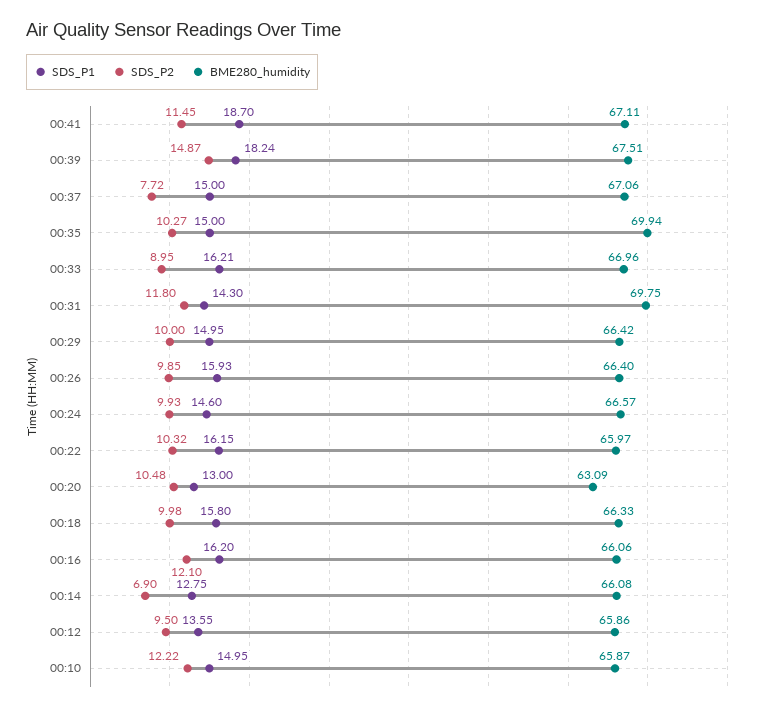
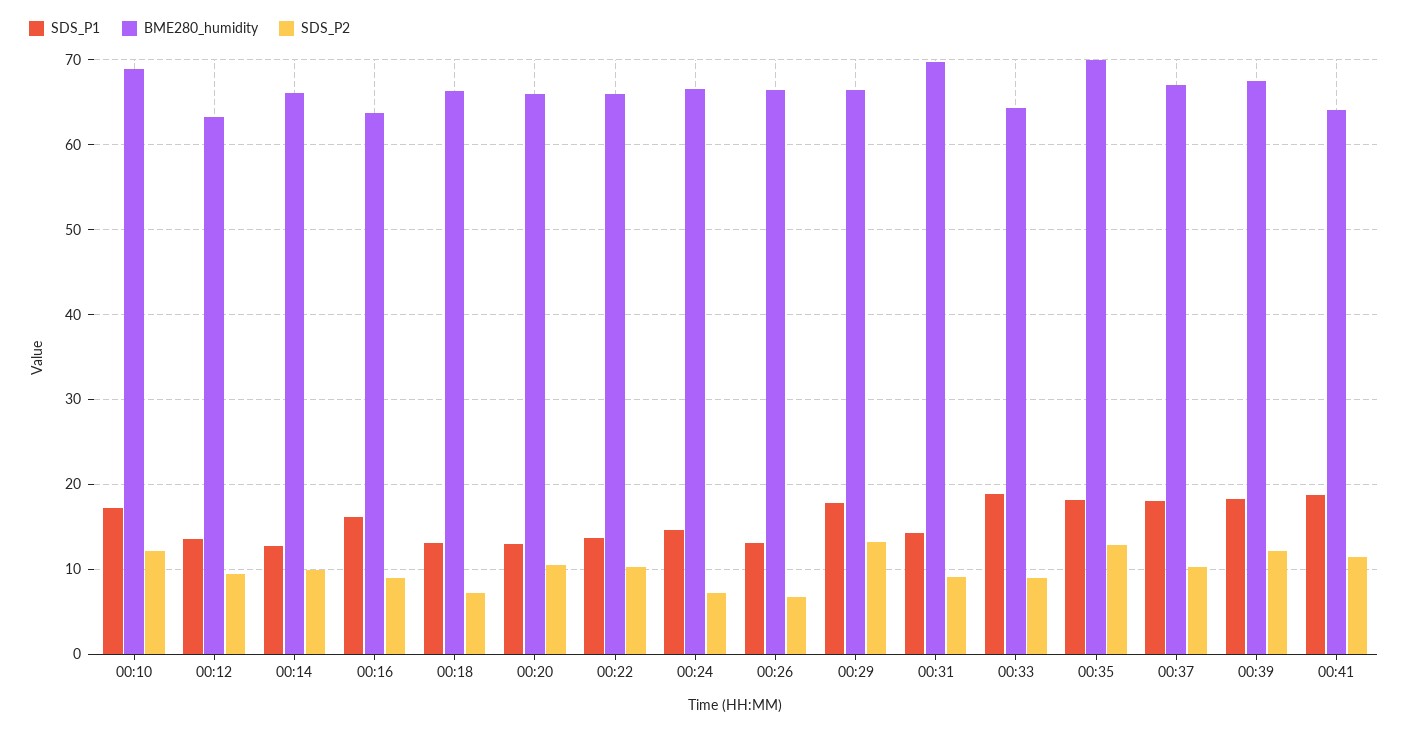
  {
    "SDS_P1": {
      "00:41": 18.7,
      "00:39": 18.24,
-     "00:37": 15,
+     "00:37": 18,
-     "00:35": 15,
+     "00:35": 18,
-     "00:33": 16.21,
+     "00:33": 19,
      "00:31": 14.3,
-     "00:29": 14.95,
+     "00:29": 18,
-     "00:26": 15.93,
+     "00:26": 13,
      "00:24": 14.6,
-     "00:22": 16.15,
+     "00:22": 14,
      "00:20": 13,
-     "00:18": 15.8,
+     "00:18": 13,
      "00:16": 16.2,
      "00:14": 12.75,
      "00:12": 13.55,
-     "00:10": 14.95
+     "00:10": 17
    },
    "SDS_P2": {
      "00:41": 11.45,
-     "00:39": 14.87,
+     "00:39": 12,
-     "00:37": 7.72,
+     "00:37": 10,
-     "00:35": 10.27,
+     "00:35": 13,
      "00:33": 8.95,
-     "00:31": 11.8,
+     "00:31": 9,
-     "00:29": 10,
+     "00:29": 13,
-     "00:26": 9.85,
+     "00:26": 7,
-     "00:24": 9.93,
+     "00:24": 7,
      "00:22": 10.32,
      "00:20": 10.48,
-     "00:18": 9.98,
+     "00:18": 7,
-     "00:16": 12.1,
+     "00:16": 9,
-     "00:14": 6.9,
+     "00:14": 10,
      "00:12": 9.5,
      "00:10": 12.22
    },
    "BME280_humidity": {
-     "00:41": 67.11,
+     "00:41": 64,
      "00:39": 67.51,
      "00:37": 67.06,
      "00:35": 69.94,
-     "00:33": 66.96,
+     "00:33": 64,
      "00:31": 69.75,
      "00:29": 66.42,
      "00:26": 66.4,
      "00:24": 66.57,
      "00:22": 65.97,
-     "00:20": 63.09,
+     "00:20": 66,
      "00:18": 66.33,
-     "00:16": 66.06,
+     "00:16": 64,
      "00:14": 66.08,
-     "00:12": 65.86,
+     "00:12": 63,
-     "00:10": 65.87
+     "00:10": 69
    }
  }

